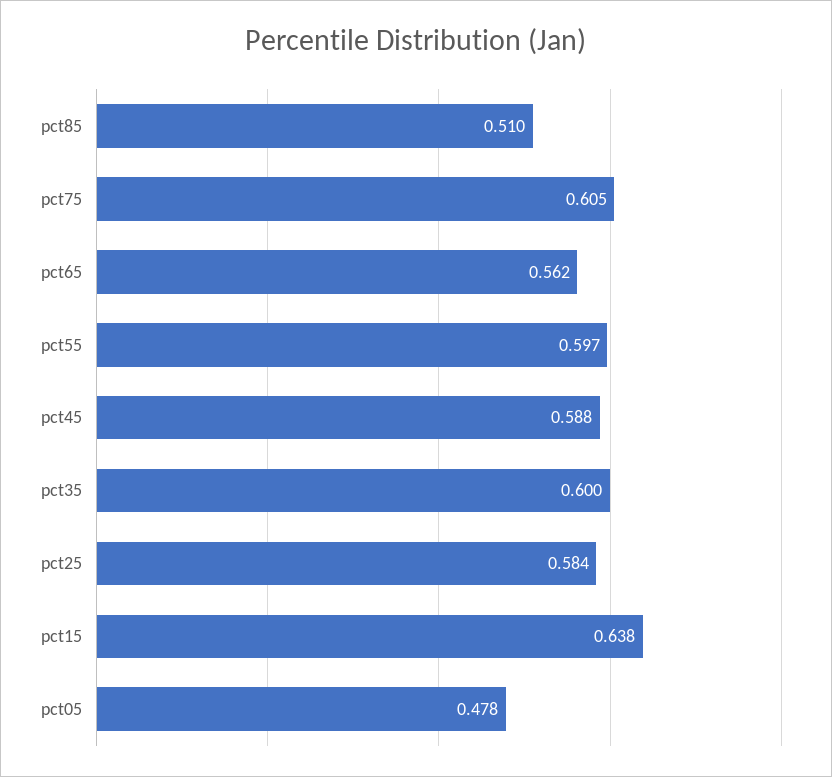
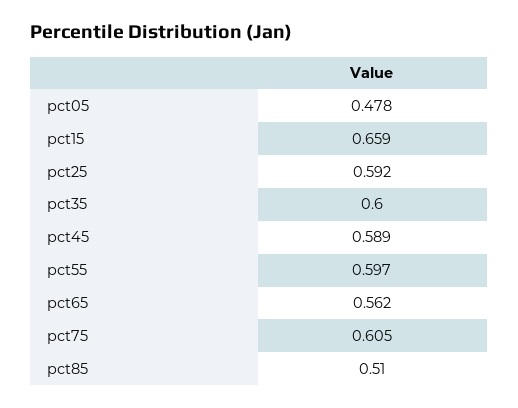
  {
    "pct85": 0.51,
    "pct75": 0.605,
    "pct65": 0.562,
    "pct55": 0.597,
-   "pct45": 0.588,
+   "pct45": 0.589,
    "pct35": 0.6,
-   "pct25": 0.584,
+   "pct25": 0.592,
-   "pct15": 0.638,
+   "pct15": 0.659,
    "pct05": 0.478
  }

